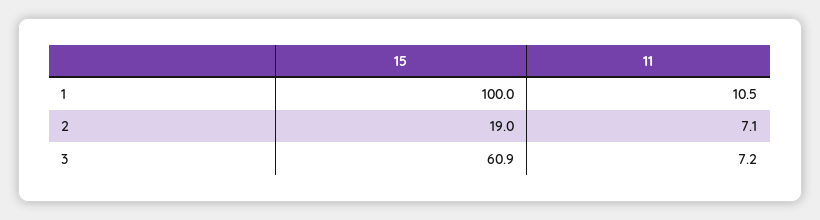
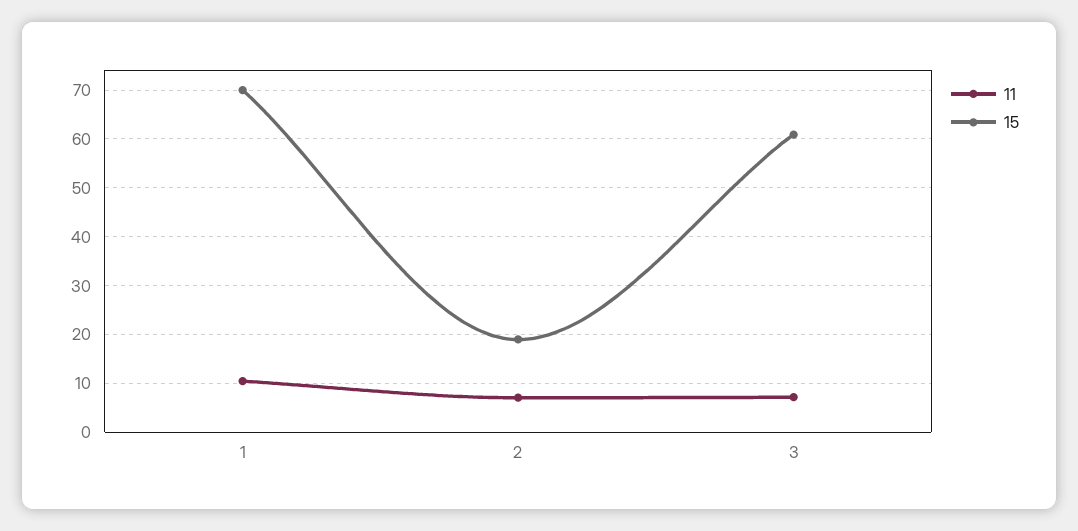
  {
    "15": {
-     "1": 100,
+     "1": 70,
      "2": 19,
      "3": 60.9
    },
    "11": {
      "1": 10.5,
      "2": 7.1,
      "3": 7.2
    }
  }

